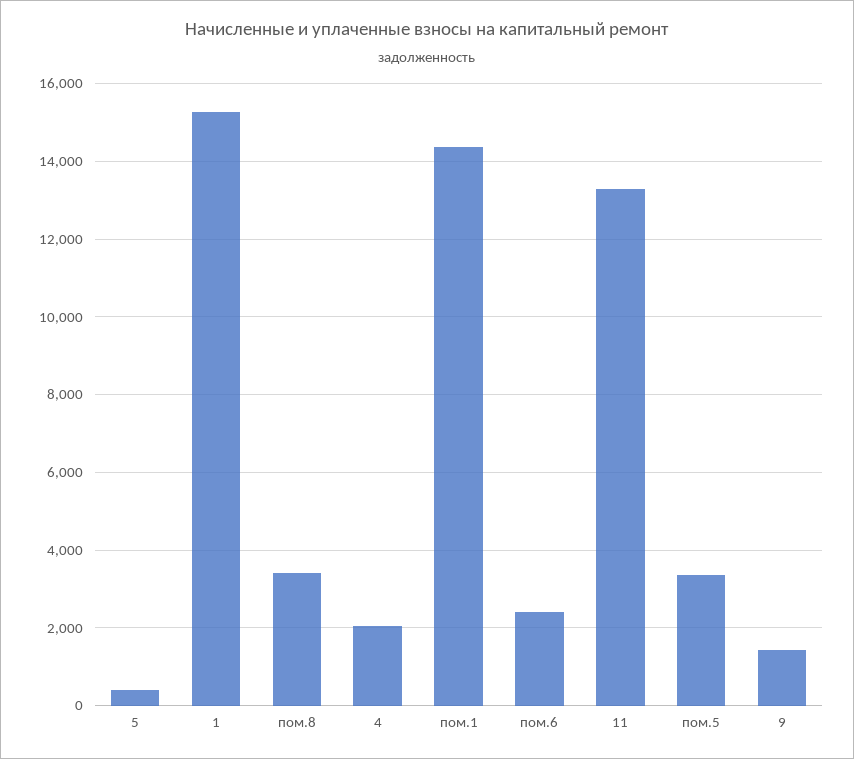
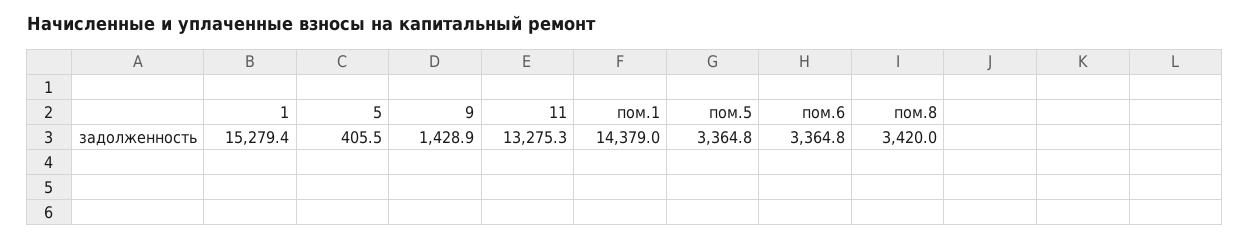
  {
    "5": 405.5,
    "1": 15279.4,
    "пом.8": 3420,
-   "4": 2000,
    "пом.1": 14379,
-   "пом.6": 2400,
+   "пом.6": 3364.8,
    "11": 13275.3,
    "пом.5": 3364.8,
    "9": 1428.9
  }

